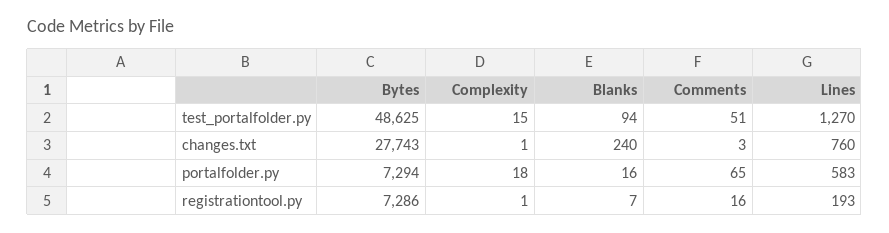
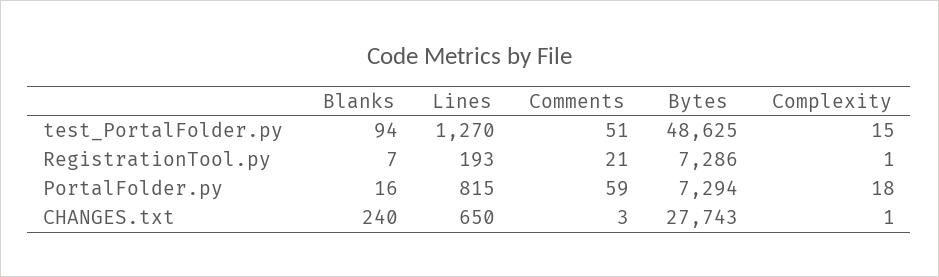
  {
    "Bytes": {
      "test_portalfolder.py": 48625,
      "changes.txt": 27743,
      "portalfolder.py": 7294,
      "registrationtool.py": 7286
    },
    "Complexity": {
      "test_portalfolder.py": 15,
      "changes.txt": 1,
      "portalfolder.py": 18,
      "registrationtool.py": 1
    },
    "Blanks": {
      "test_portalfolder.py": 94,
      "changes.txt": 240,
      "portalfolder.py": 16,
      "registrationtool.py": 7
    },
    "Comments": {
      "test_portalfolder.py": 51,
      "changes.txt": 3,
-     "portalfolder.py": 65,
+     "portalfolder.py": 59,
-     "registrationtool.py": 16
+     "registrationtool.py": 21
    },
    "Lines": {
      "test_portalfolder.py": 1270,
-     "changes.txt": 760,
+     "changes.txt": 650,
-     "portalfolder.py": 583,
+     "portalfolder.py": 815,
      "registrationtool.py": 193
    }
  }

